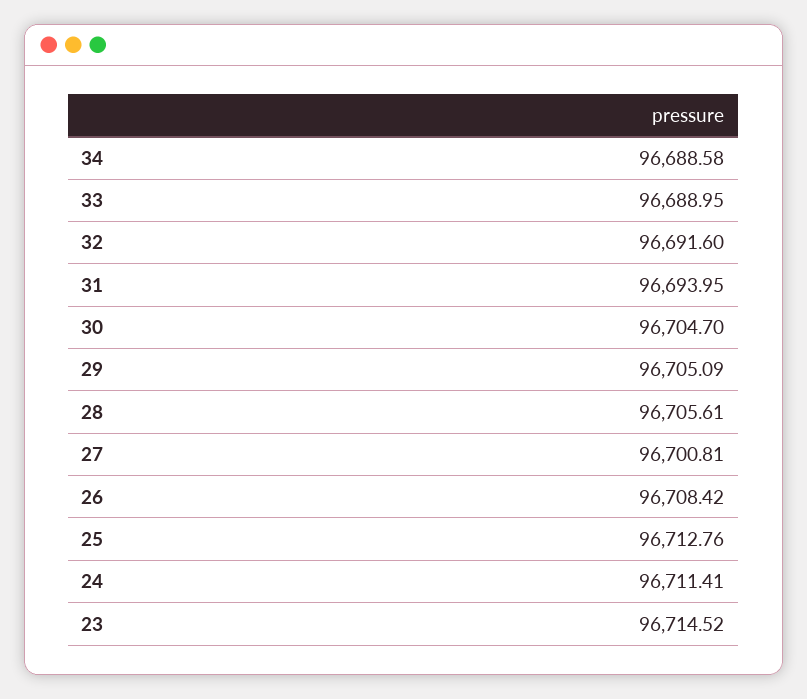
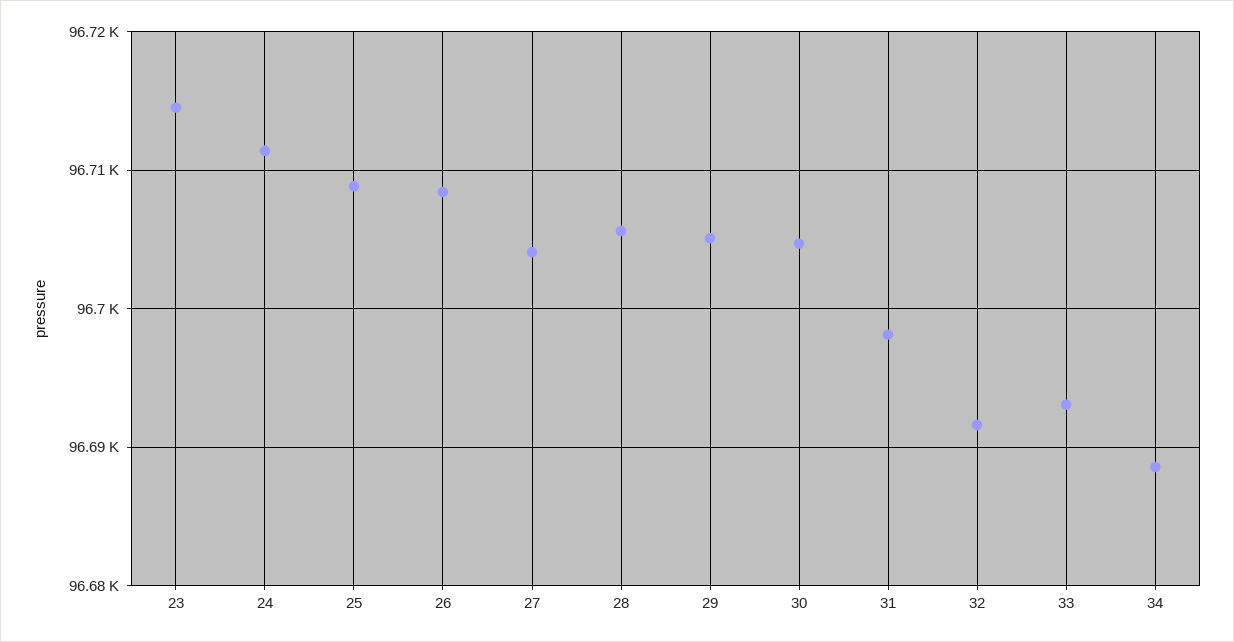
  {
    "34": 96688.58,
-   "33": 96688.95,
+   "33": 96693,
    "32": 96691.6,
-   "31": 96693.95,
+   "31": 96698,
    "30": 96704.7,
    "29": 96705.09,
    "28": 96705.61,
-   "27": 96700.81,
+   "27": 96704,
    "26": 96708.42,
-   "25": 96712.76,
+   "25": 96709,
    "24": 96711.41,
    "23": 96714.52
  }

